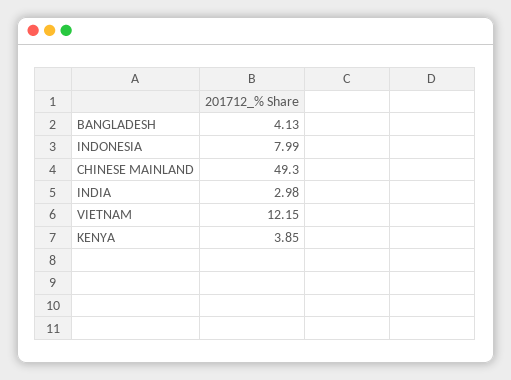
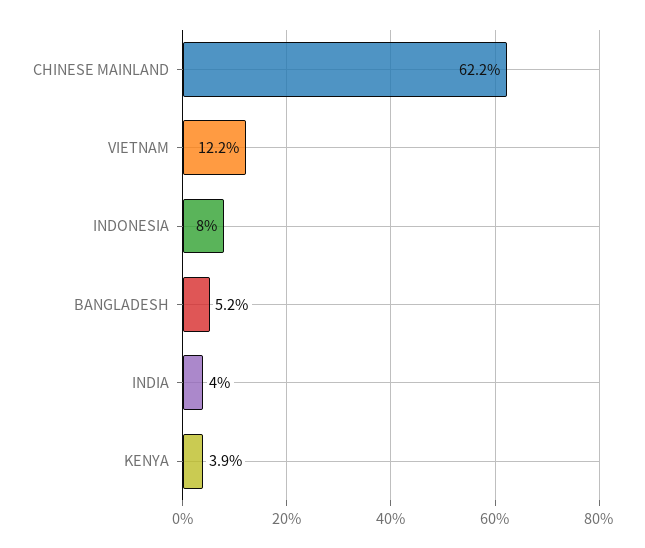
  {
-   "BANGLADESH": 4.13,
+   "BANGLADESH": 5.2,
    "INDONESIA": 7.99,
-   "CHINESE MAINLAND": 49.3,
+   "CHINESE MAINLAND": 62.2,
-   "INDIA": 2.98,
+   "INDIA": 4,
    "VIETNAM": 12.15,
    "KENYA": 3.85
  }

